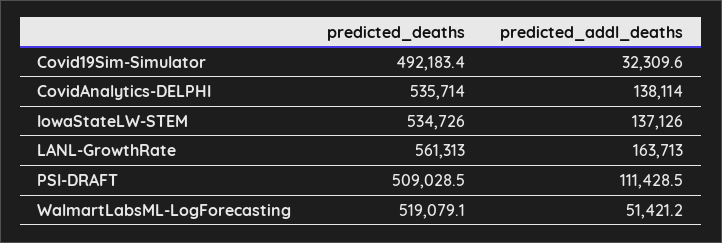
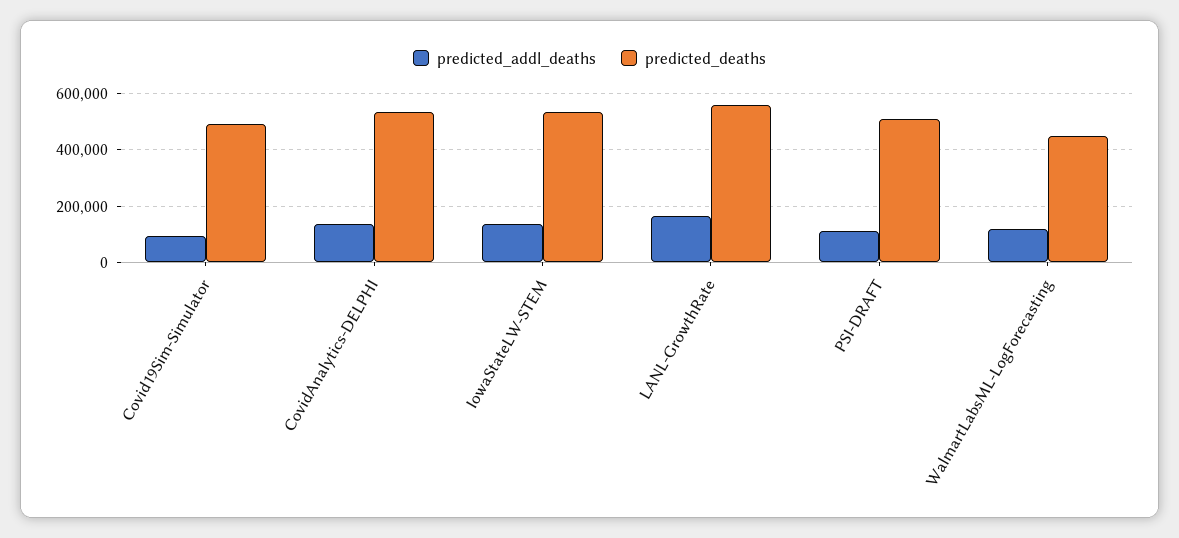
  {
    "predicted_deaths": {
      "Covid19Sim-Simulator": 492183.4,
      "CovidAnalytics-DELPHI": 535714,
      "IowaStateLW-STEM": 534726,
      "LANL-GrowthRate": 561313,
      "PSI-DRAFT": 509028.5,
-     "WalmartLabsML-LogForecasting": 519079.1
+     "WalmartLabsML-LogForecasting": 450000
    },
    "predicted_addl_deaths": {
-     "Covid19Sim-Simulator": 32309.6,
+     "Covid19Sim-Simulator": 100000,
      "CovidAnalytics-DELPHI": 138114,
      "IowaStateLW-STEM": 137126,
      "LANL-GrowthRate": 163713,
      "PSI-DRAFT": 111428.5,
-     "WalmartLabsML-LogForecasting": 51421.2
+     "WalmartLabsML-LogForecasting": 125000
    }
  }

